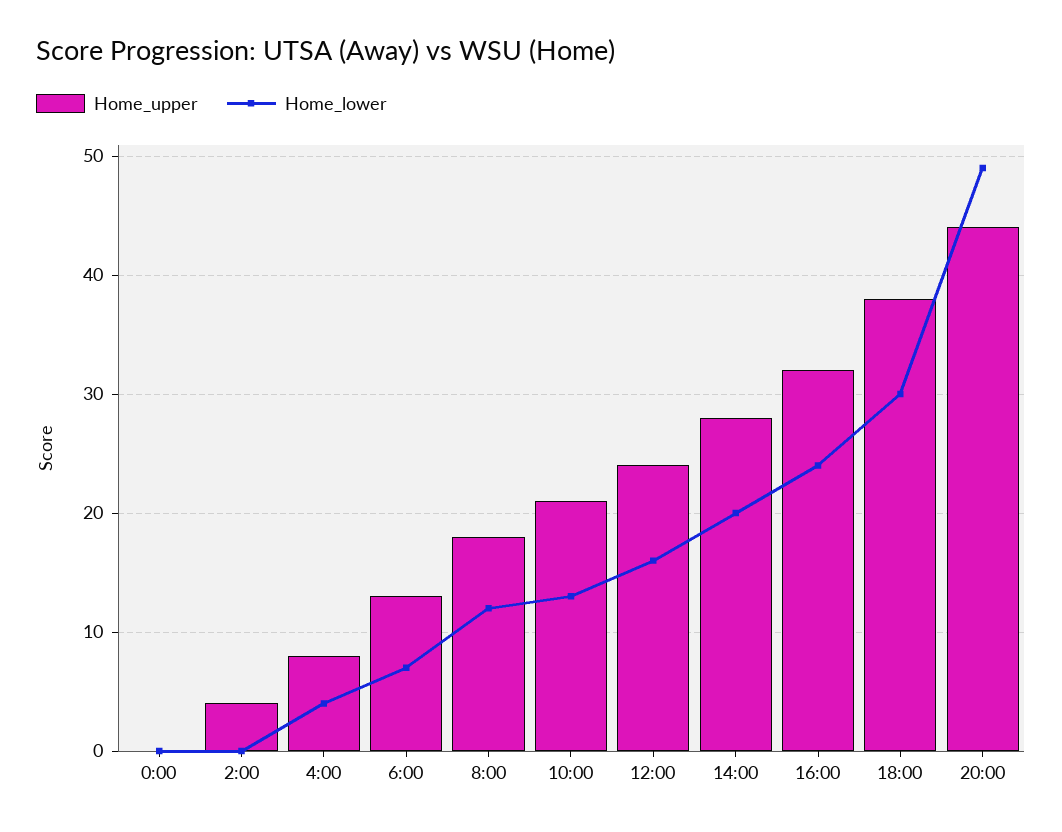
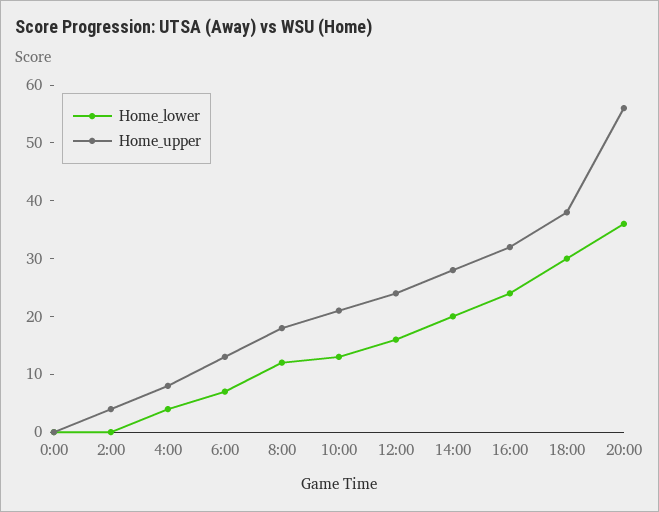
  {
    "Home_upper": {
      "0:00": 0,
      "2:00": 4,
      "4:00": 8,
      "6:00": 13,
      "8:00": 18,
      "10:00": 21,
      "12:00": 24,
      "14:00": 28,
      "16:00": 32,
      "18:00": 38,
-     "20:00": 44
+     "20:00": 55
    },
    "Home_lower": {
      "0:00": 0,
      "2:00": 0,
      "4:00": 4,
      "6:00": 7,
      "8:00": 12,
      "10:00": 13,
      "12:00": 16,
      "14:00": 20,
      "16:00": 24,
      "18:00": 30,
-     "20:00": 49
+     "20:00": 35
    }
  }

